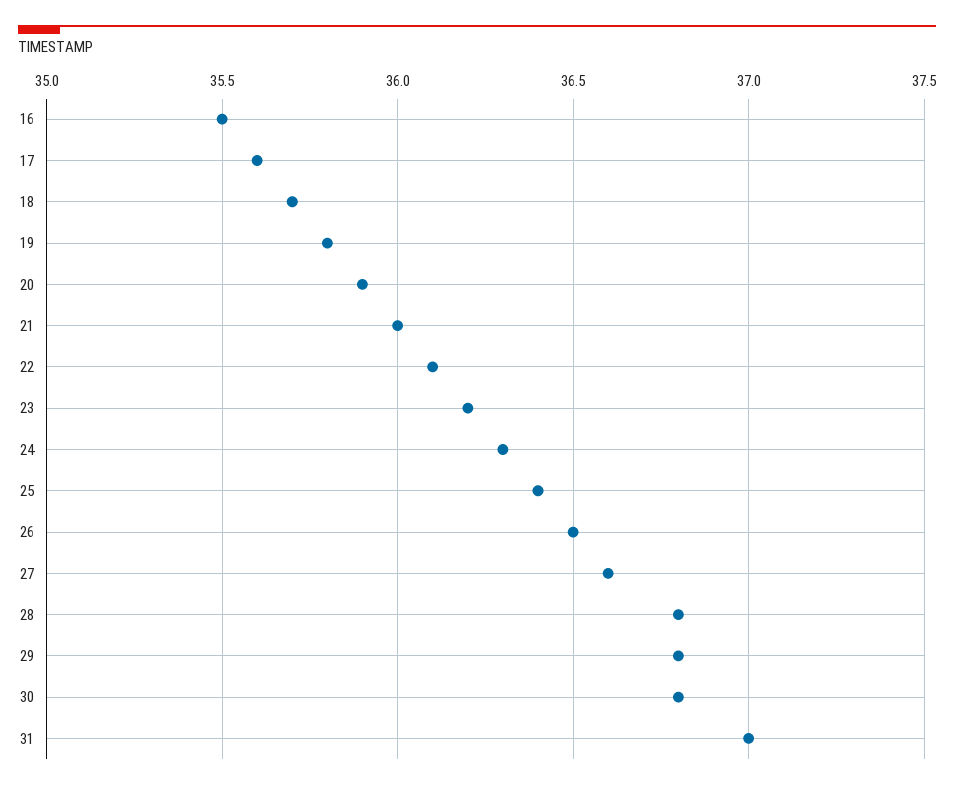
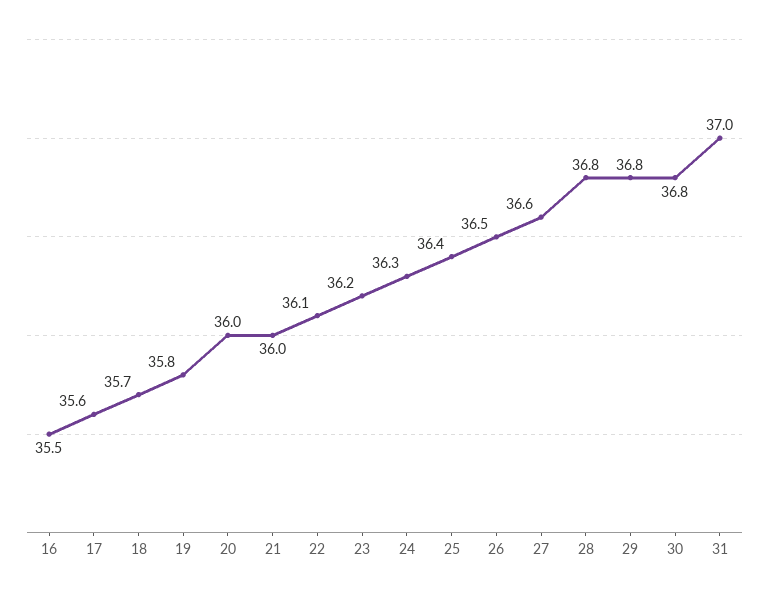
  {
    "16": 35.5,
    "17": 35.6,
    "18": 35.7,
    "19": 35.8,
-   "20": 35.9,
+   "20": 36,
    "21": 36,
    "22": 36.1,
    "23": 36.2,
    "24": 36.3,
    "25": 36.4,
    "26": 36.5,
    "27": 36.6,
    "28": 36.8,
    "29": 36.8,
    "30": 36.8,
    "31": 37
  }

